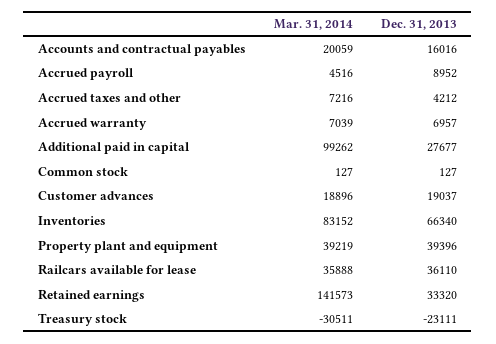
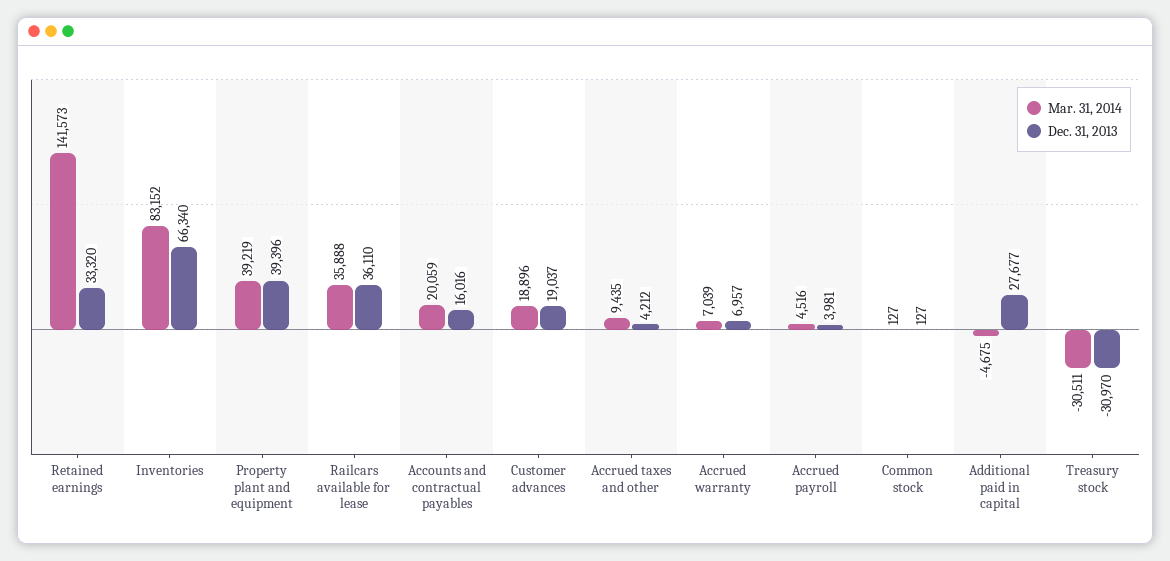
  {
    "Mar. 31, 2014": {
      "Accounts and contractual payables": 20059,
      "Accrued payroll": 4516,
-     "Accrued taxes and other": 7216,
+     "Accrued taxes and other": 9435,
      "Accrued warranty": 7039,
-     "Additional paid in capital": 99262,
+     "Additional paid in capital": -4675,
      "Common stock": 127,
      "Customer advances": 18896,
      "Inventories": 83152,
      "Property plant and equipment": 39219,
      "Railcars available for lease": 35888,
      "Retained earnings": 141573,
      "Treasury stock": -30511
    },
    "Dec. 31, 2013": {
      "Accounts and contractual payables": 16016,
-     "Accrued payroll": 8952,
+     "Accrued payroll": 3981,
      "Accrued taxes and other": 4212,
      "Accrued warranty": 6957,
      "Additional paid in capital": 27677,
      "Common stock": 127,
      "Customer advances": 19037,
      "Inventories": 66340,
      "Property plant and equipment": 39396,
      "Railcars available for lease": 36110,
      "Retained earnings": 33320,
-     "Treasury stock": -23111
+     "Treasury stock": -30970
    }
  }

